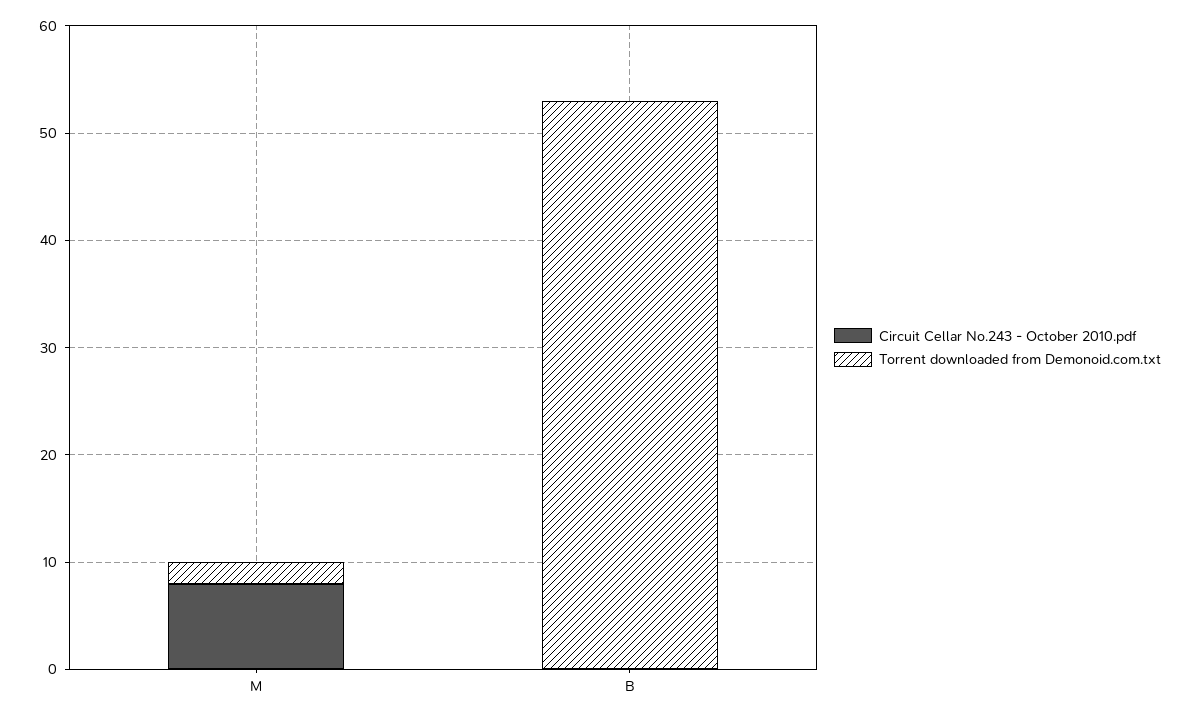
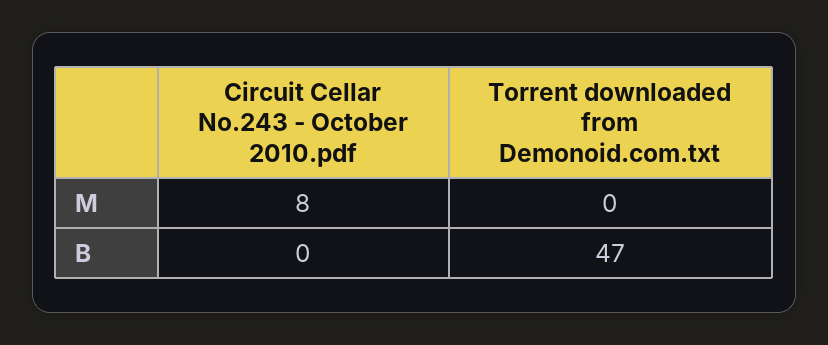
  {
    "Circuit Cellar No.243 - October 2010.pdf": {
      "M": 8,
      "B": 0
    },
    "Torrent downloaded from Demonoid.com.txt": {
-     "M": 2,
+     "M": 0,
-     "B": 53
+     "B": 47
    }
  }

